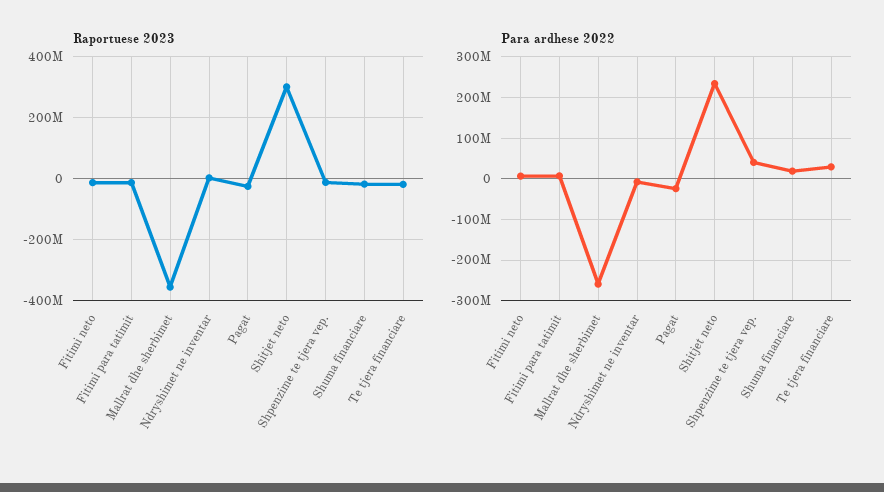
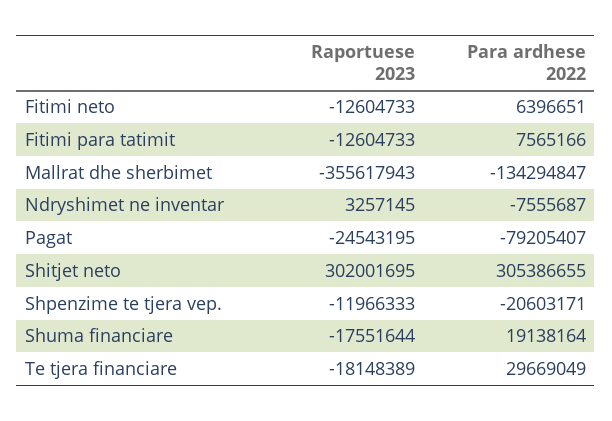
  {
    "Raportuese 2023": {
      "Fitimi neto": -12604733,
      "Fitimi para tatimit": -12604733,
      "Mallrat dhe sherbimet": -355617943,
      "Ndryshimet ne inventar": 3257145,
      "Pagat": -24543195,
      "Shitjet neto": 302001695,
      "Shpenzime te tjera vep.": -11966333,
      "Shuma financiare": -17551644,
      "Te tjera financiare": -18148389
    },
    "Para ardhese 2022": {
      "Fitimi neto": 6396651,
      "Fitimi para tatimit": 7565166,
-     "Mallrat dhe sherbimet": -260000000,
+     "Mallrat dhe sherbimet": -134294847,
      "Ndryshimet ne inventar": -7555687,
-     "Pagat": -20000000,
+     "Pagat": -79205407,
-     "Shitjet neto": 240000000,
+     "Shitjet neto": 305386655,
-     "Shpenzime te tjera vep.": 40000000,
+     "Shpenzime te tjera vep.": -20603171,
      "Shuma financiare": 19138164,
      "Te tjera financiare": 29669049
    }
  }

